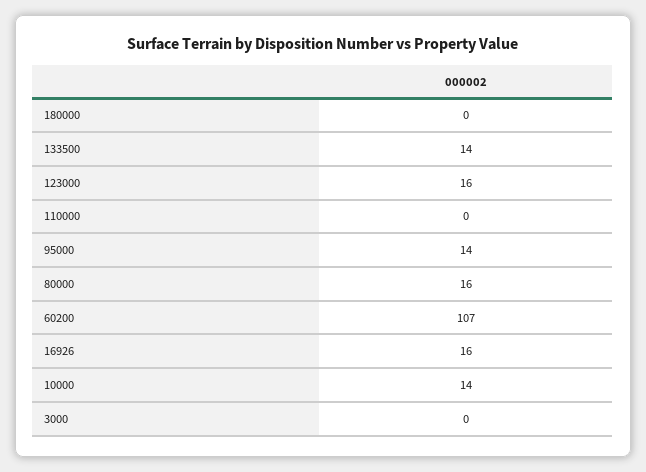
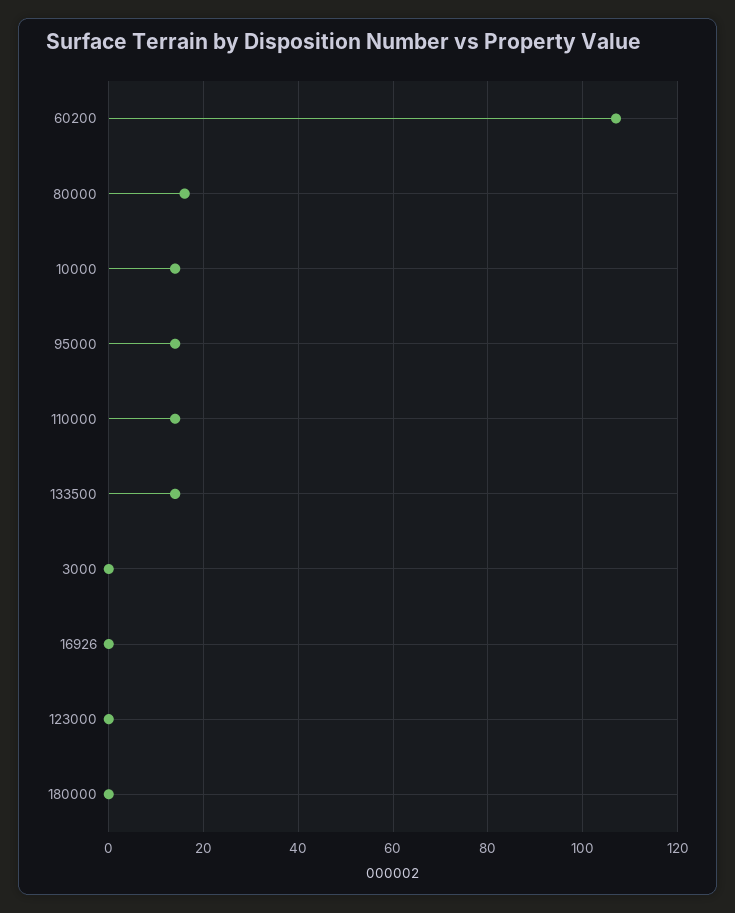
  {
    "180000": 0,
    "133500": 14,
-   "123000": 16,
+   "123000": 0,
-   "110000": 0,
+   "110000": 15,
    "95000": 14,
    "80000": 16,
    "60200": 107,
-   "16926": 16,
+   "16926": 0,
    "10000": 14,
    "3000": 0
  }

